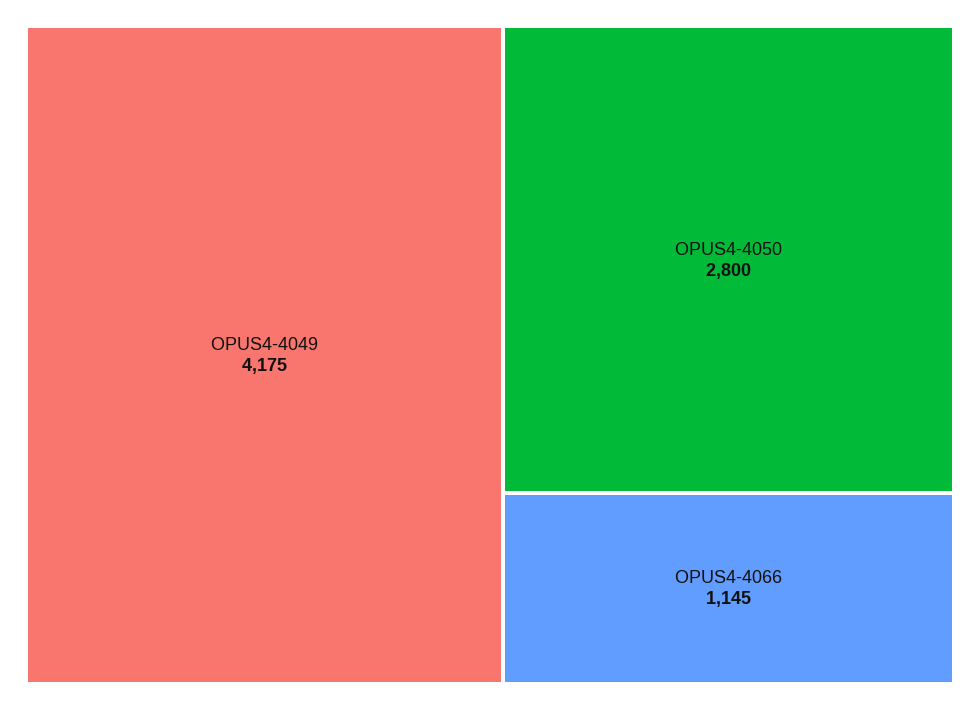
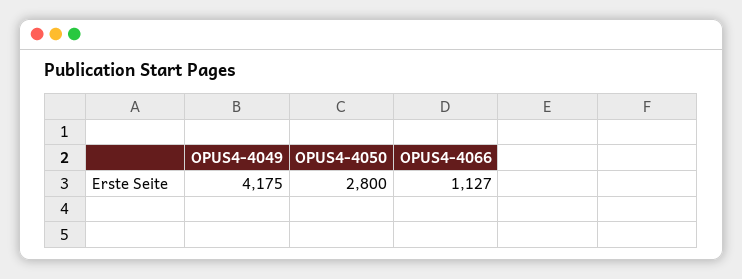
  {
    "OPUS4-4049": 4175,
    "OPUS4-4050": 2800,
-   "OPUS4-4066": 1145
+   "OPUS4-4066": 1127
  }

